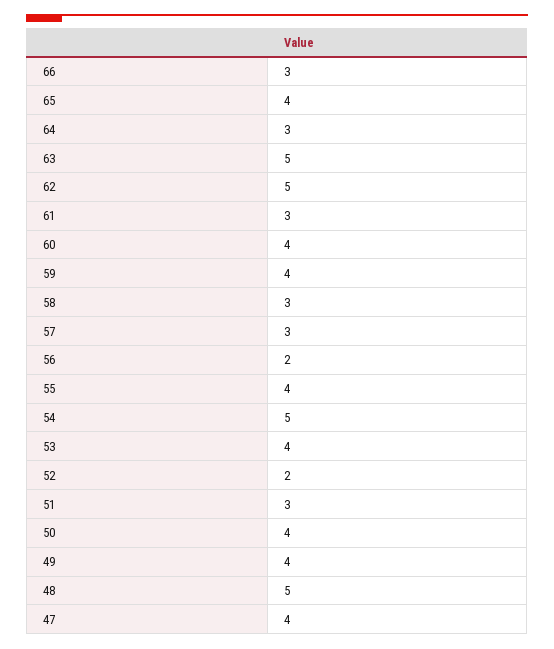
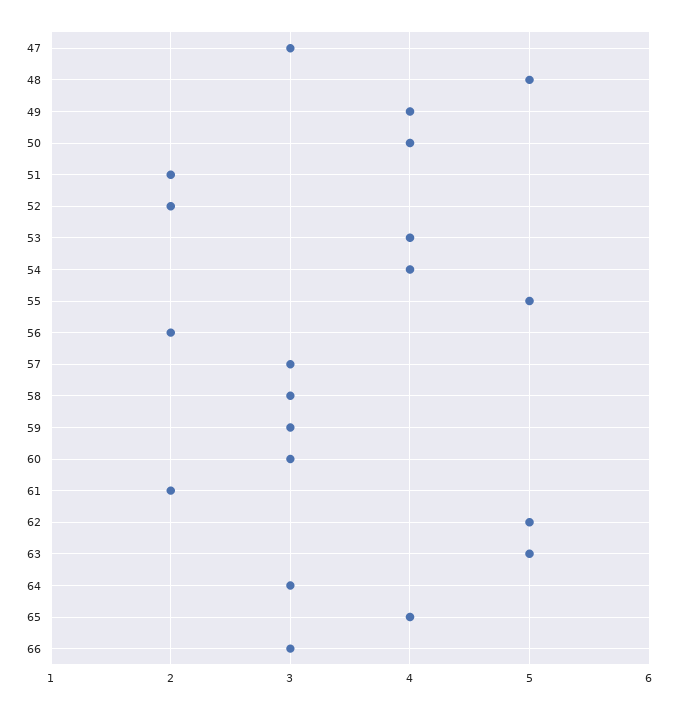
  {
    "66": 3,
    "65": 4,
    "64": 3,
    "63": 5,
    "62": 5,
-   "61": 3,
+   "61": 2,
-   "60": 4,
+   "60": 3,
-   "59": 4,
+   "59": 3,
    "58": 3,
    "57": 3,
    "56": 2,
-   "55": 4,
+   "55": 5,
-   "54": 5,
+   "54": 4,
    "53": 4,
    "52": 2,
-   "51": 3,
+   "51": 2,
    "50": 4,
    "49": 4,
    "48": 5,
-   "47": 4
+   "47": 3
  }

